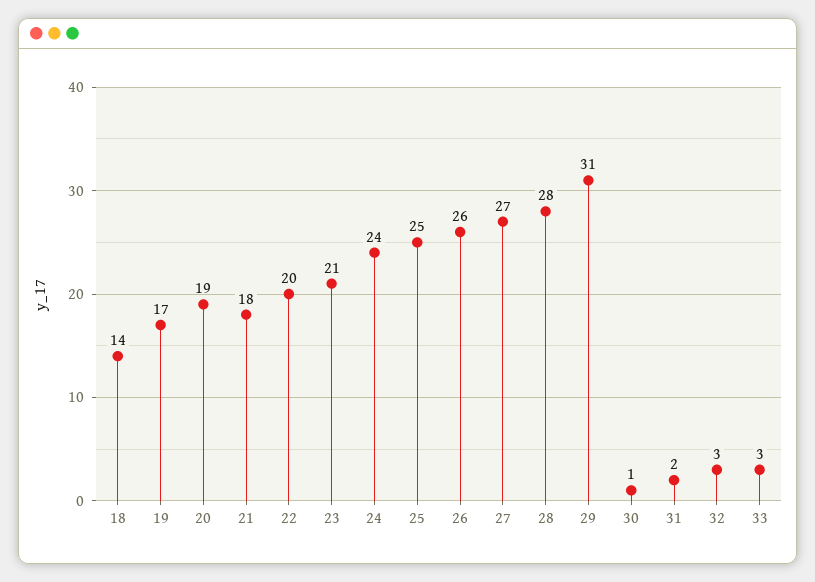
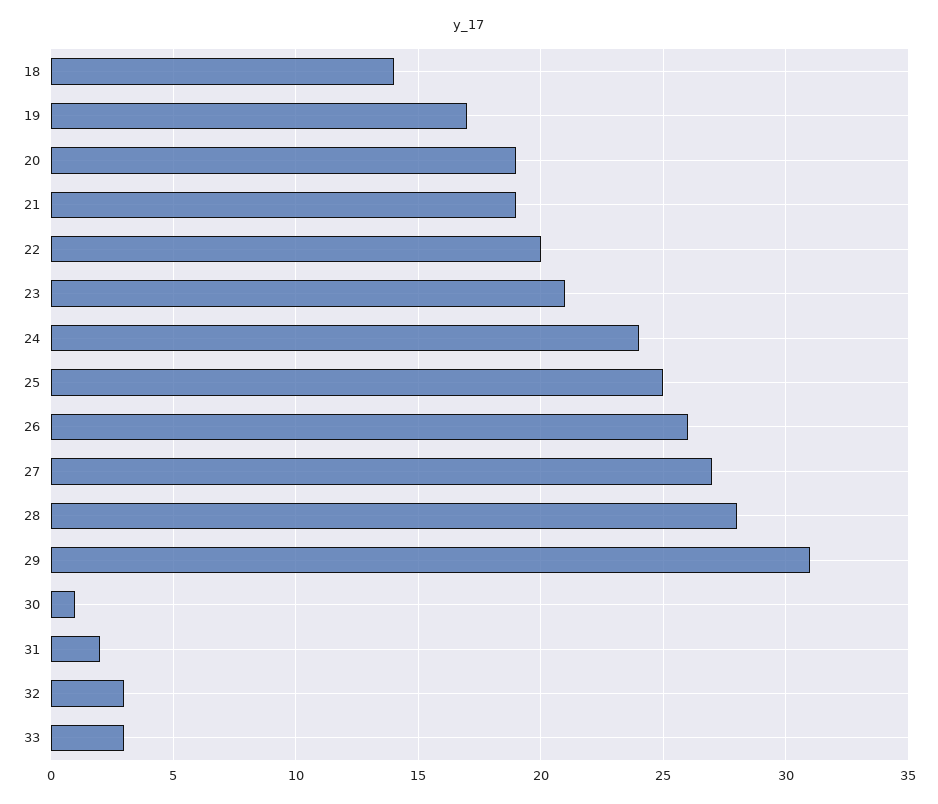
  {
    "18": 14,
    "19": 17,
    "20": 19,
-   "21": 18,
+   "21": 19,
    "22": 20,
    "23": 21,
    "24": 24,
    "25": 25,
    "26": 26,
    "27": 27,
    "28": 28,
    "29": 31,
    "30": 1,
    "31": 2,
    "32": 3,
    "33": 3
  }

